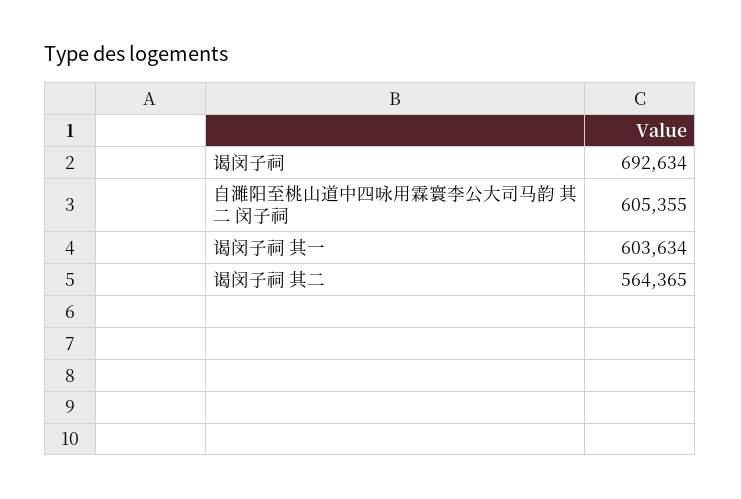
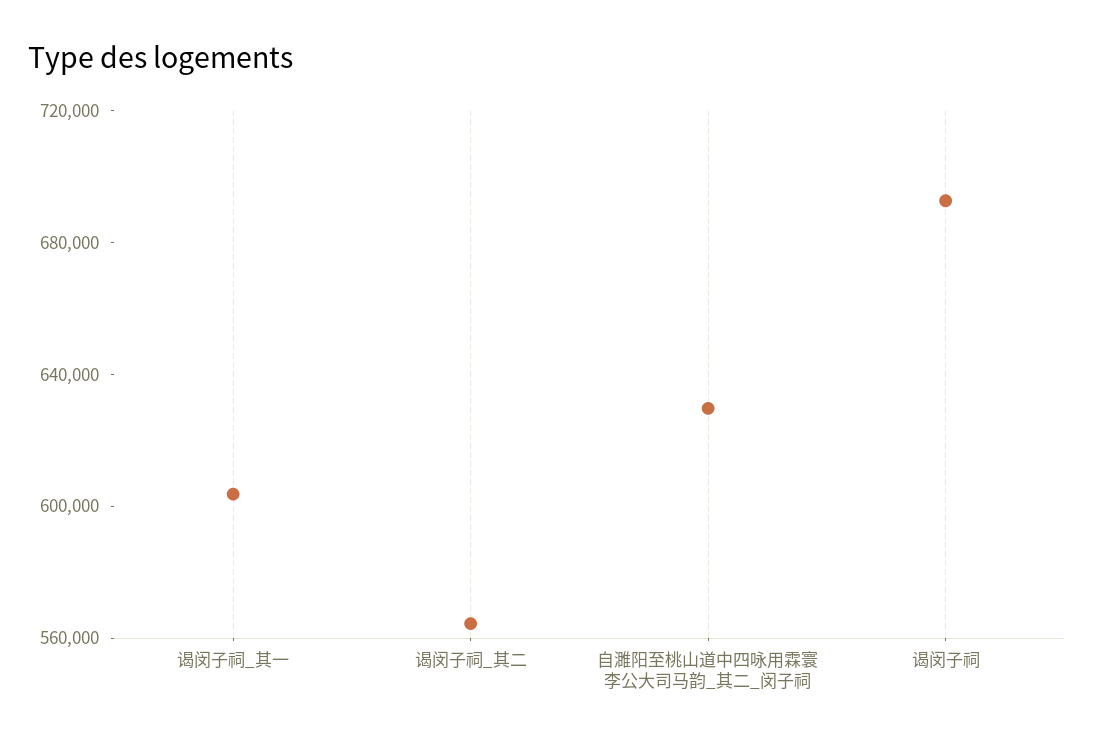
  {
    "谒闵子祠": 692634,
-   "自濉阳至桃山道中四咏用霖寰李公大司马韵 其二 闵子祠": 605355,
+   "自濉阳至桃山道中四咏用霖寰李公大司马韵 其二 闵子祠": 630000,
    "谒闵子祠 其一": 603634,
    "谒闵子祠 其二": 564365
  }

